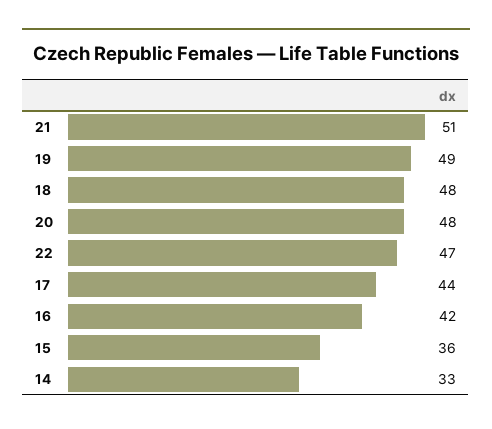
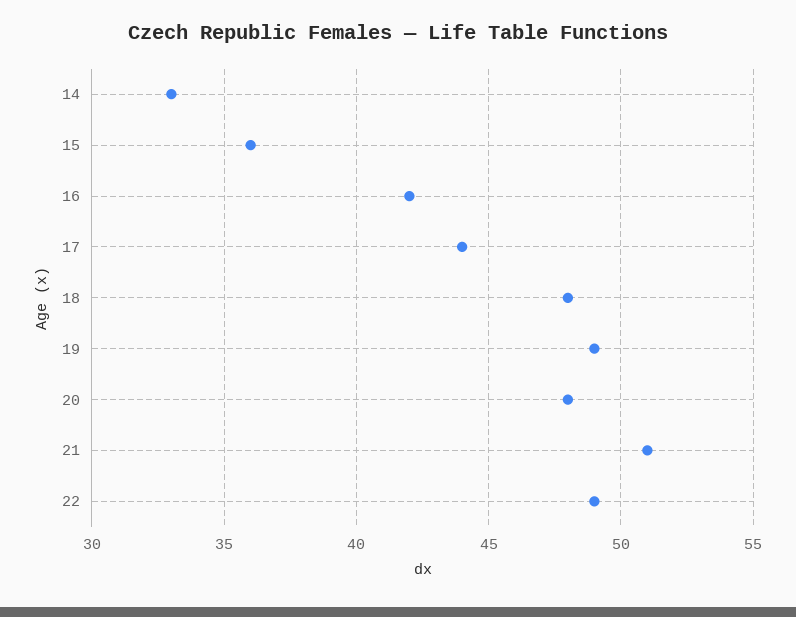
  {
    "21": 51,
    "19": 49,
    "18": 48,
    "20": 48,
-   "22": 47,
+   "22": 49,
    "17": 44,
    "16": 42,
    "15": 36,
    "14": 33
  }

